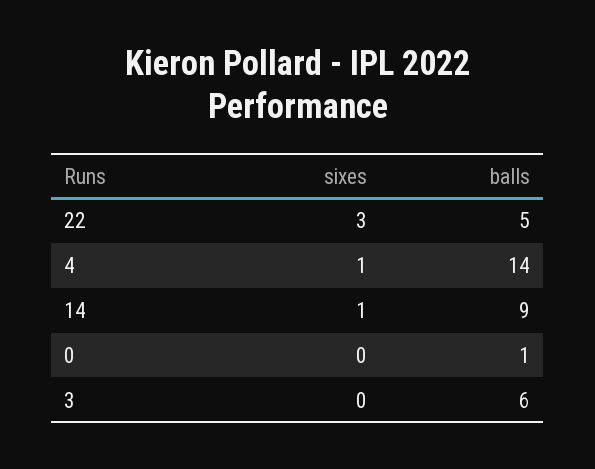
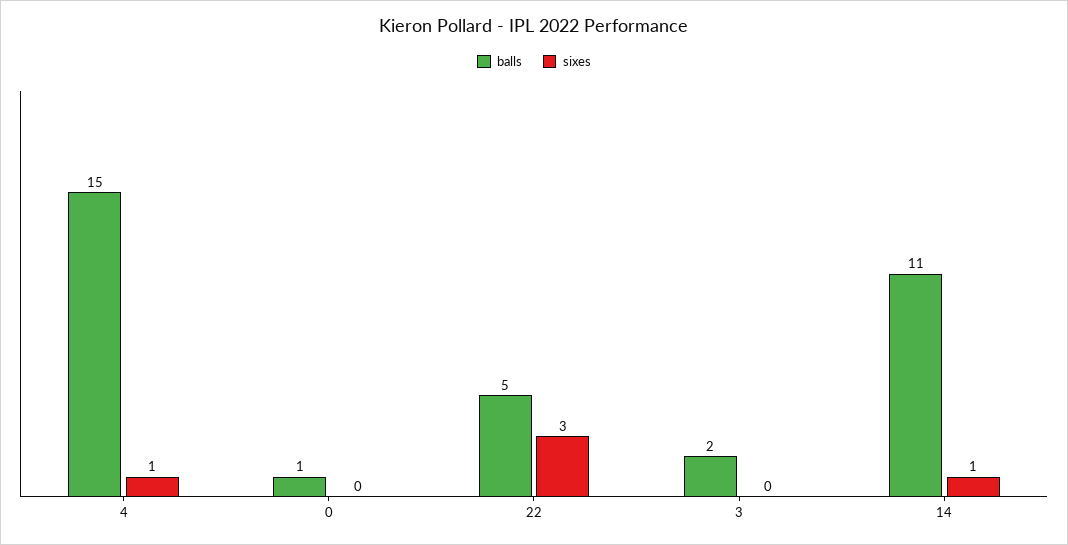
  {
    "sixes": {
      "22": 3,
      "4": 1,
      "14": 1,
      "0": 0,
      "3": 0
    },
    "balls": {
      "22": 5,
-     "4": 14,
+     "4": 15,
-     "14": 9,
+     "14": 11,
      "0": 1,
-     "3": 6
+     "3": 2
    }
  }

